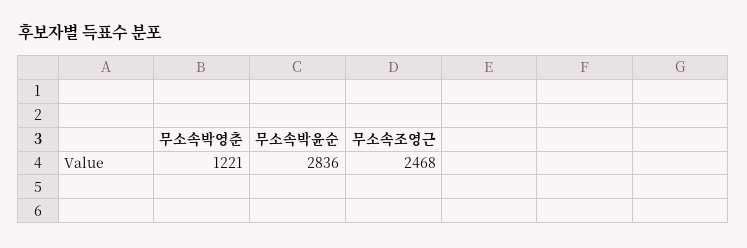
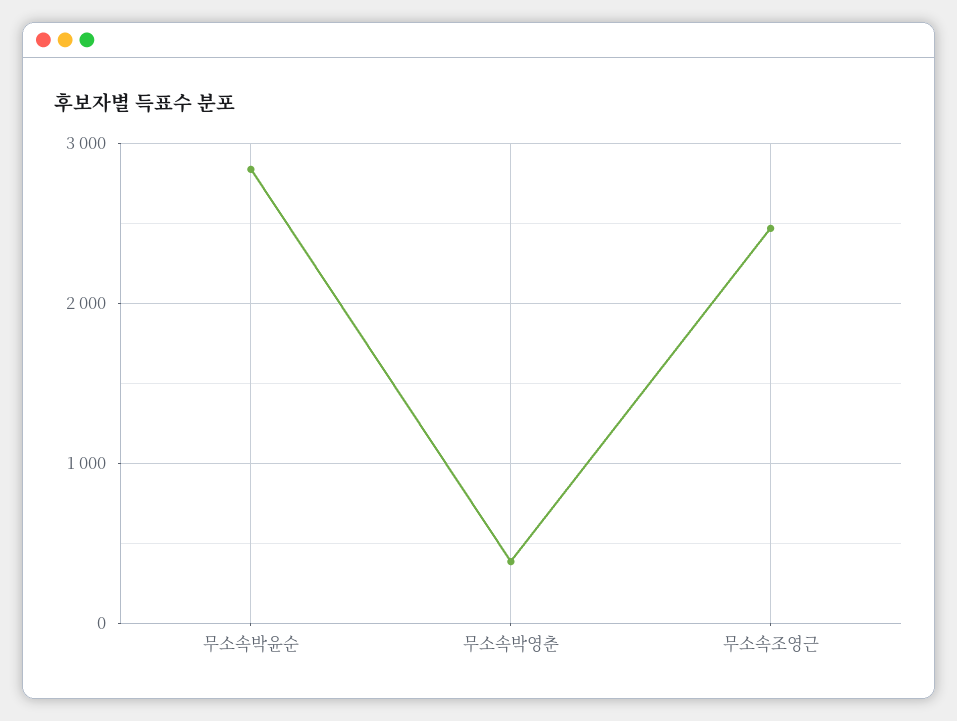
  {
-   "무소속박영춘": 1221,
+   "무소속박영춘": 400,
    "무소속박윤순": 2836,
    "무소속조영근": 2468
  }

